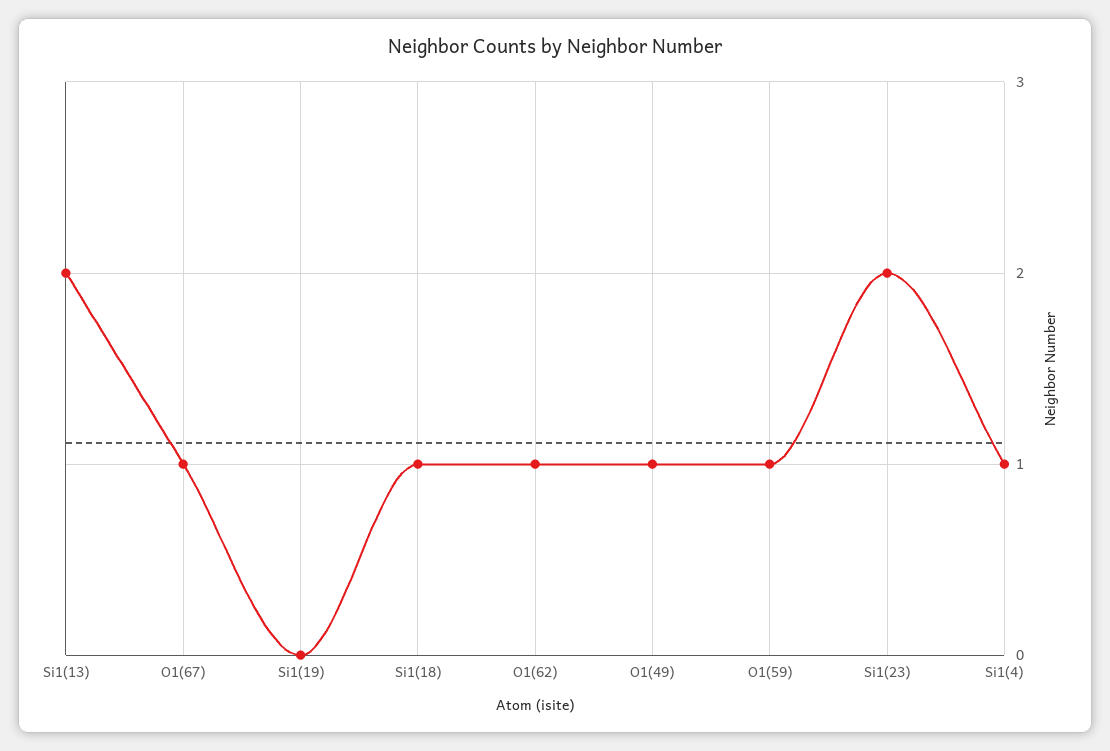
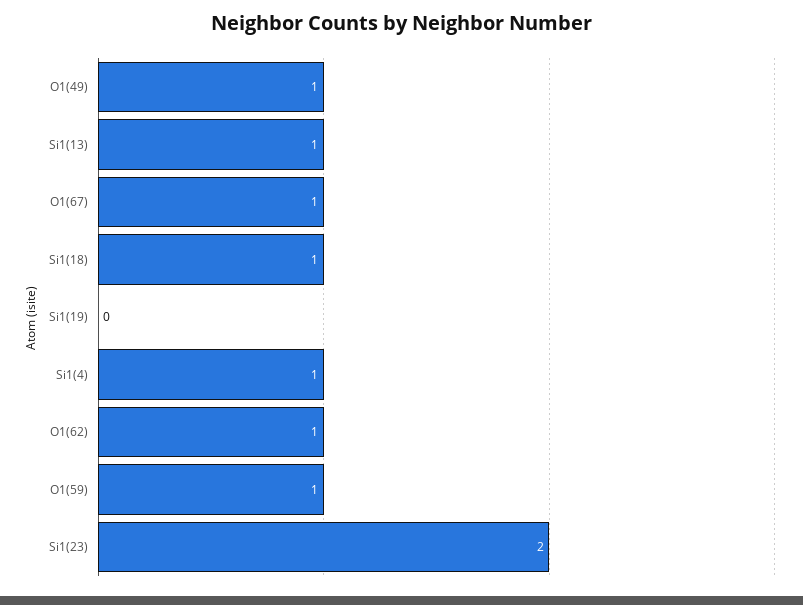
  {
-   "Si1(13)": 2,
+   "Si1(13)": 1,
    "O1(67)": 1,
    "Si1(19)": 0,
    "Si1(18)": 1,
    "O1(62)": 1,
    "O1(49)": 1,
    "O1(59)": 1,
    "Si1(23)": 2,
    "Si1(4)": 1
  }

